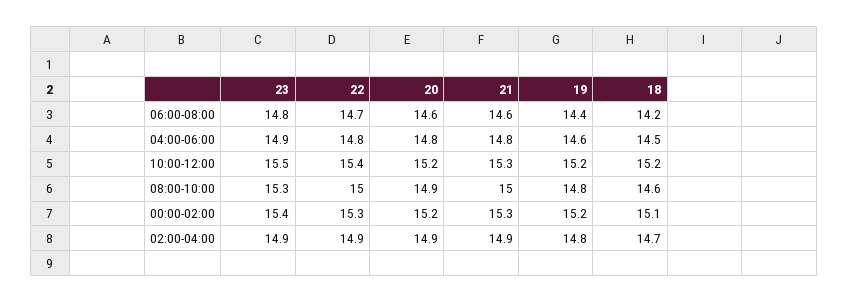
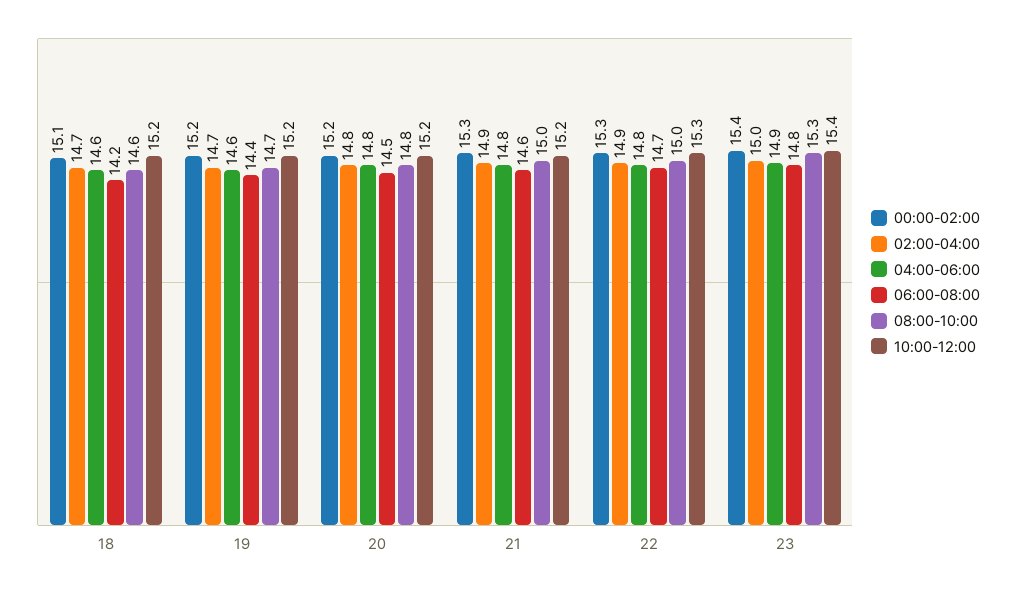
  {
    "06:00-08:00": {
      "23": 14.8,
      "22": 14.7,
-     "20": 14.6,
+     "20": 14.5,
      "21": 14.6,
      "19": 14.4,
      "18": 14.2
    },
    "04:00-06:00": {
      "23": 14.9,
      "22": 14.8,
      "20": 14.8,
      "21": 14.8,
      "19": 14.6,
-     "18": 14.5
+     "18": 14.6
    },
    "10:00-12:00": {
-     "23": 15.5,
+     "23": 15.4,
-     "22": 15.4,
+     "22": 15.3,
      "20": 15.2,
-     "21": 15.3,
+     "21": 15.2,
      "19": 15.2,
      "18": 15.2
    },
    "08:00-10:00": {
      "23": 15.3,
      "22": 15,
-     "20": 14.9,
+     "20": 14.8,
      "21": 15,
-     "19": 14.8,
+     "19": 14.7,
      "18": 14.6
    },
    "00:00-02:00": {
      "23": 15.4,
      "22": 15.3,
      "20": 15.2,
      "21": 15.3,
      "19": 15.2,
      "18": 15.1
    },
    "02:00-04:00": {
-     "23": 14.9,
+     "23": 15,
      "22": 14.9,
-     "20": 14.9,
+     "20": 14.8,
      "21": 14.9,
-     "19": 14.8,
+     "19": 14.7,
      "18": 14.7
    }
  }

